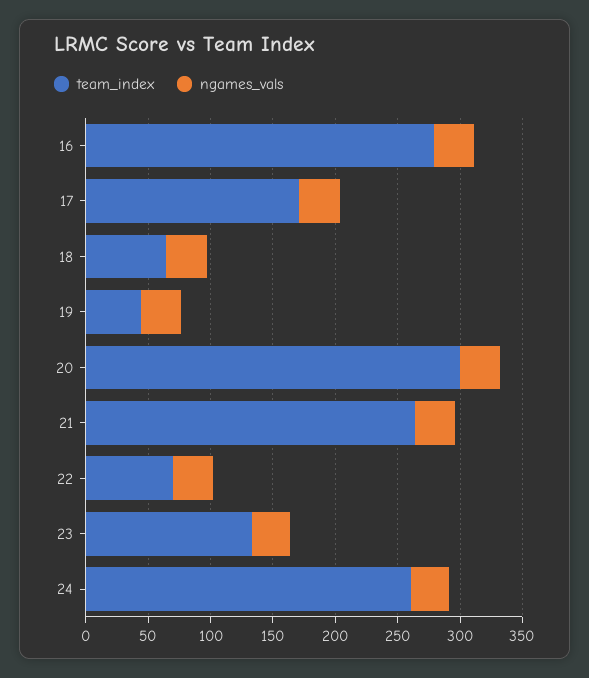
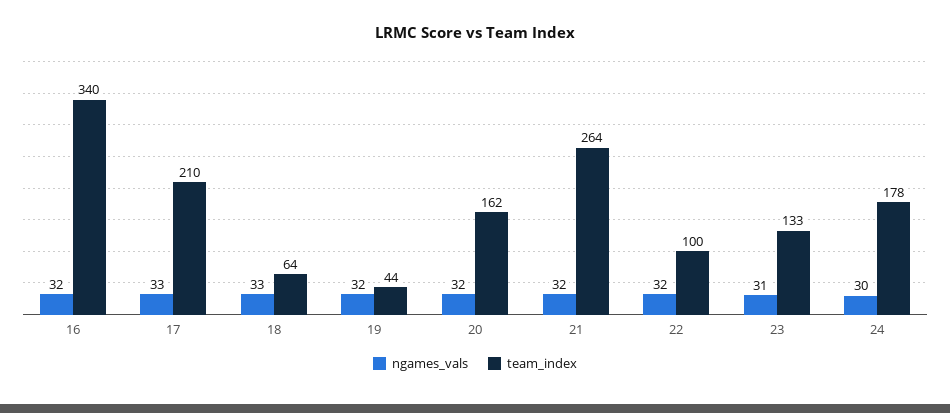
  {
    "team_index": {
-     "16": 280,
+     "16": 340,
-     "17": 170,
+     "17": 210,
      "18": 64,
      "19": 44,
-     "20": 300,
+     "20": 162,
      "21": 264,
-     "22": 70,
+     "22": 100,
      "23": 133,
-     "24": 260
+     "24": 178
    },
    "ngames_vals": {
      "16": 32,
      "17": 33,
      "18": 33,
      "19": 32,
      "20": 32,
      "21": 32,
      "22": 32,
      "23": 31,
      "24": 30
    }
  }

